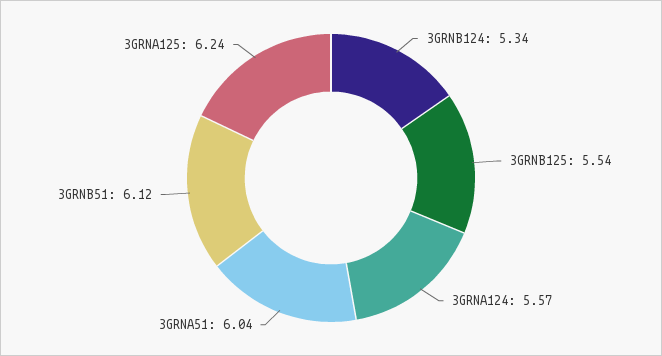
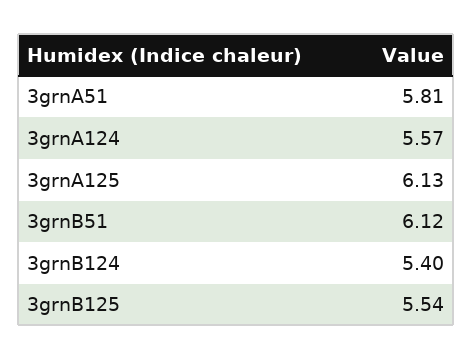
  {
-   "3GRNB124": 5.34,
+   "3GRNB124": 5.4,
    "3GRNB125": 5.54,
    "3GRNA124": 5.57,
-   "3GRNA51": 6.04,
+   "3GRNA51": 5.81,
    "3GRNB51": 6.12,
-   "3GRNA125": 6.24
+   "3GRNA125": 6.13
  }

